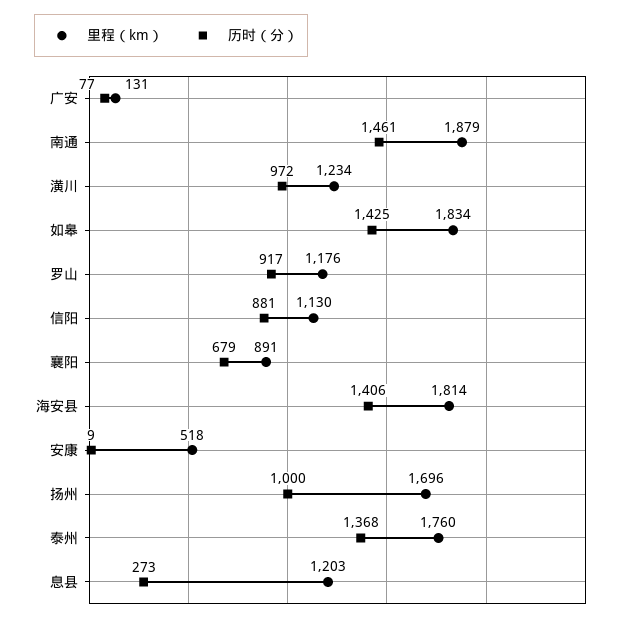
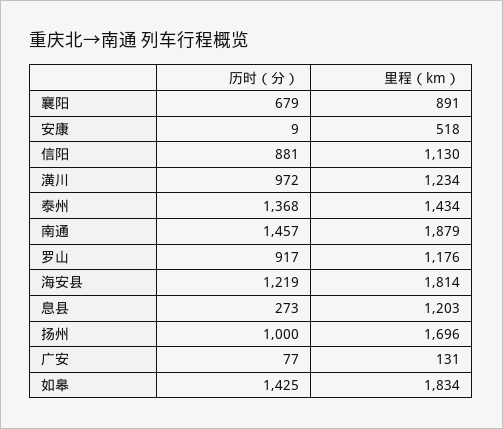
  {
    "里程（km）": {
      "广安": 131,
      "南通": 1879,
      "潢川": 1234,
      "如皋": 1834,
      "罗山": 1176,
      "信阳": 1130,
      "襄阳": 891,
      "海安县": 1814,
      "安康": 518,
      "扬州": 1696,
-     "泰州": 1760,
+     "泰州": 1434,
      "息县": 1203
    },
    "历时（分）": {
      "广安": 77,
-     "南通": 1461,
+     "南通": 1457,
      "潢川": 972,
      "如皋": 1425,
      "罗山": 917,
      "信阳": 881,
      "襄阳": 679,
-     "海安县": 1406,
+     "海安县": 1219,
      "安康": 9,
      "扬州": 1000,
      "泰州": 1368,
      "息县": 273
    }
  }

